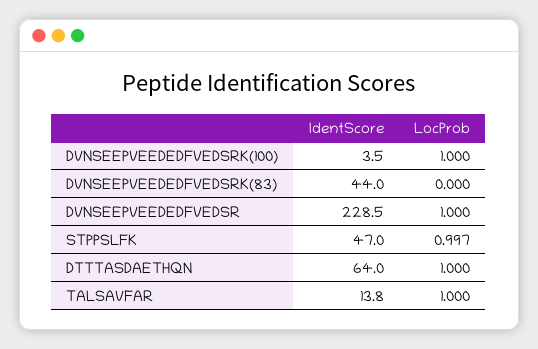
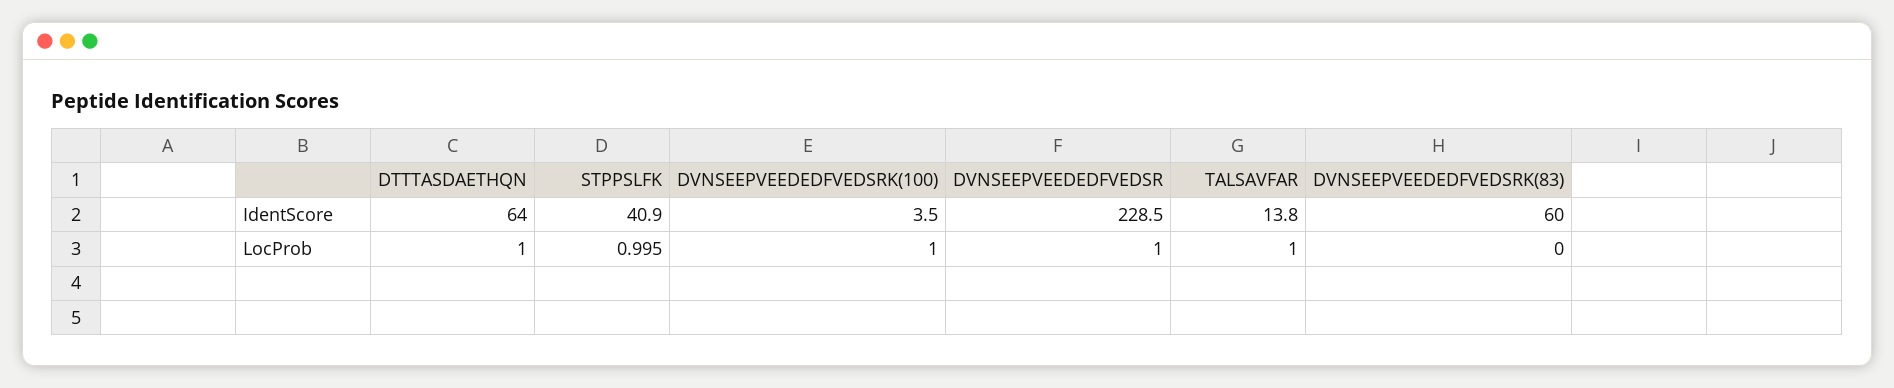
  {
    "IdentScore": {
      "DVNSEEPVEEDEDFVEDSRK(100)": 3.5,
-     "DVNSEEPVEEDEDFVEDSRK(83)": 44,
+     "DVNSEEPVEEDEDFVEDSRK(83)": 60,
      "DVNSEEPVEEDEDFVEDSR": 228.5,
-     "STPPSLFK": 47,
+     "STPPSLFK": 40.9,
      "DTTTASDAETHQN": 64,
      "TALSAVFAR": 13.8
    },
    "LocProb": {
      "DVNSEEPVEEDEDFVEDSRK(100)": 1,
      "DVNSEEPVEEDEDFVEDSRK(83)": 0,
      "DVNSEEPVEEDEDFVEDSR": 1,
-     "STPPSLFK": 0.997,
+     "STPPSLFK": 0.995,
      "DTTTASDAETHQN": 1,
      "TALSAVFAR": 1
    }
  }

